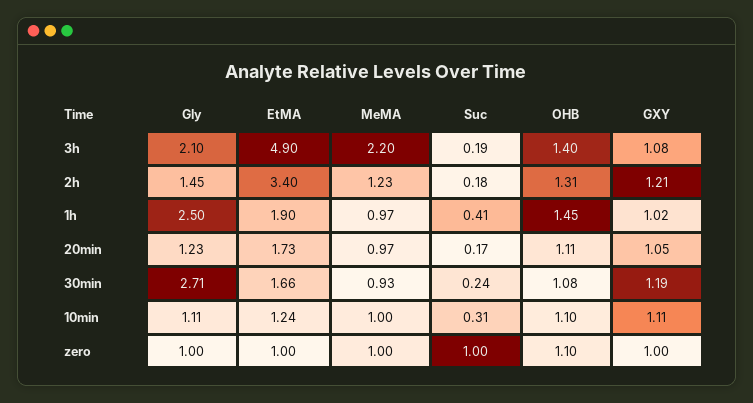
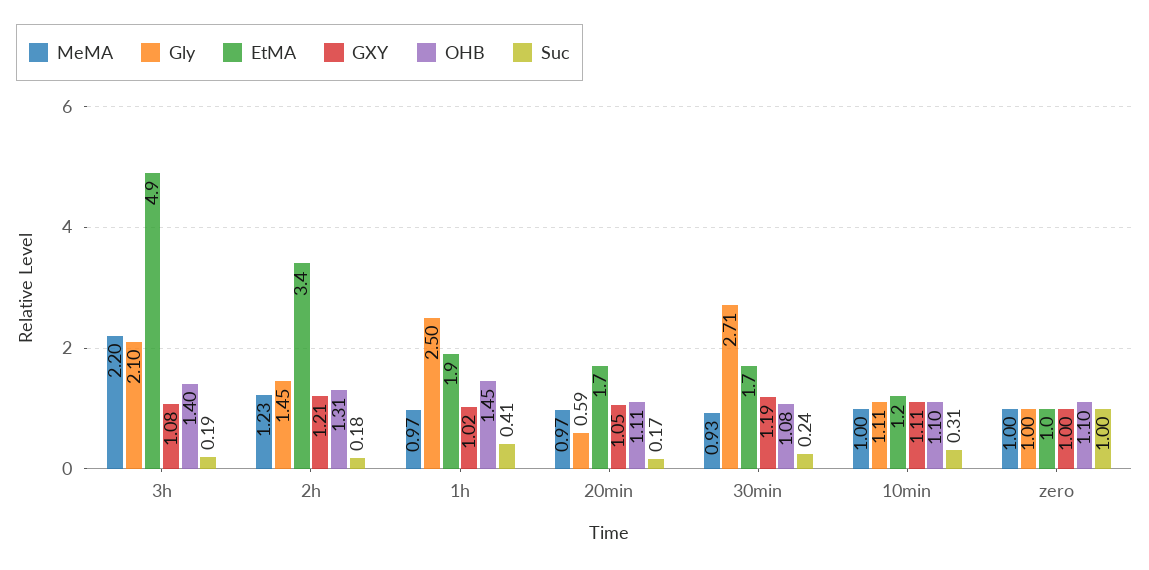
  {
    "Gly": {
      "3h": 2.1,
      "2h": 1.45,
      "1h": 2.5,
-     "20min": 1.23,
+     "20min": 0.59,
      "30min": 2.71,
      "10min": 1.11,
      "zero": 1
    },
    "EtMA": {
      "3h": 4.9,
      "2h": 3.4,
      "1h": 1.9,
      "20min": 1.73,
      "30min": 1.66,
      "10min": 1.24,
      "zero": 1
    },
    "MeMA": {
      "3h": 2.2,
      "2h": 1.23,
      "1h": 0.97,
      "20min": 0.97,
      "30min": 0.93,
      "10min": 1,
      "zero": 1
    },
    "Suc": {
      "3h": 0.19,
      "2h": 0.18,
      "1h": 0.41,
      "20min": 0.17,
      "30min": 0.24,
      "10min": 0.31,
      "zero": 1
    },
    "OHB": {
      "3h": 1.4,
      "2h": 1.31,
      "1h": 1.45,
      "20min": 1.11,
      "30min": 1.08,
      "10min": 1.1,
      "zero": 1.1
    },
    "GXY": {
      "3h": 1.08,
      "2h": 1.21,
      "1h": 1.02,
      "20min": 1.05,
      "30min": 1.19,
      "10min": 1.11,
      "zero": 1
    }
  }

